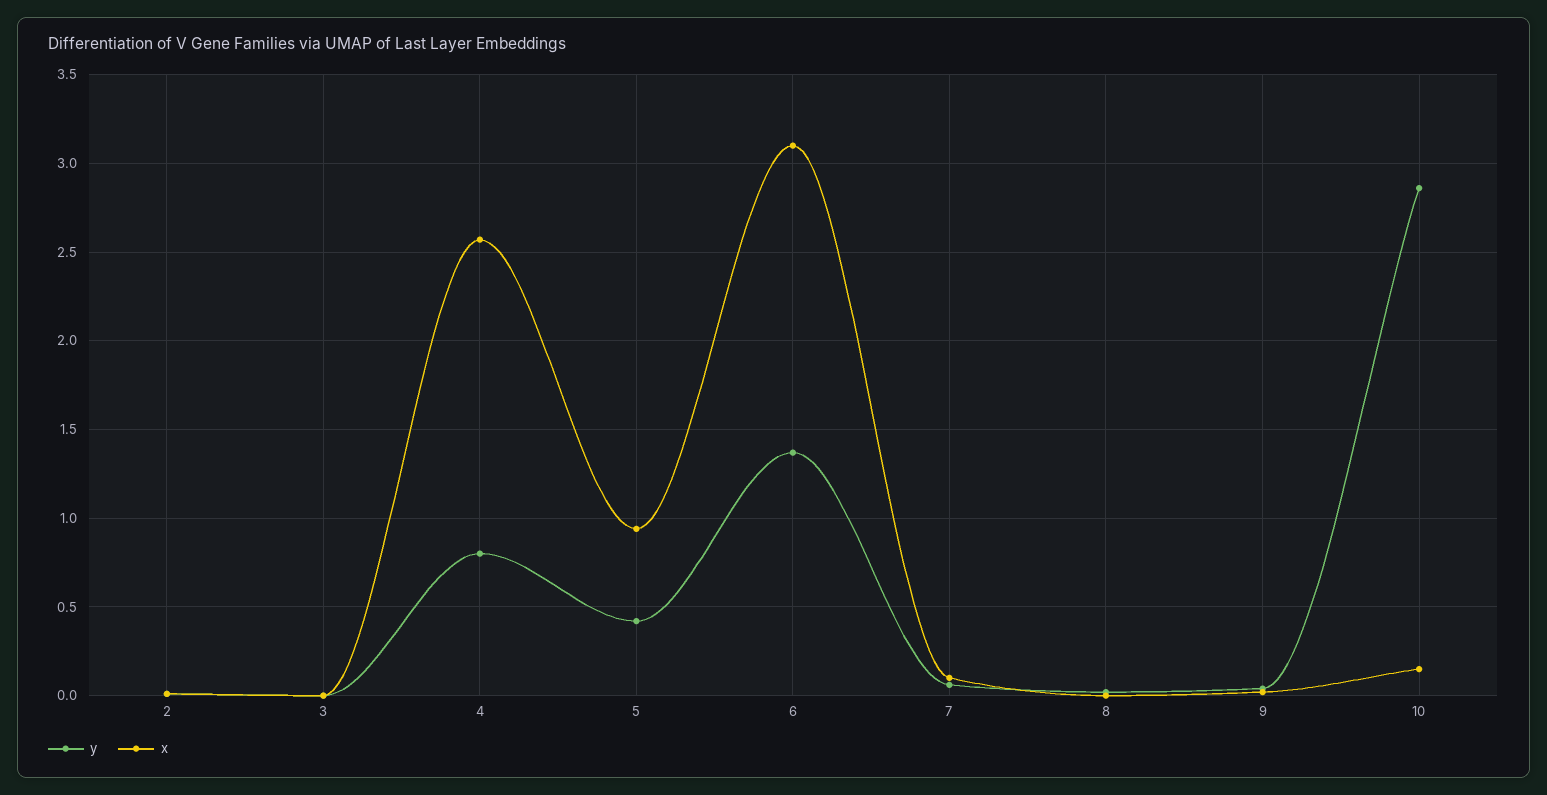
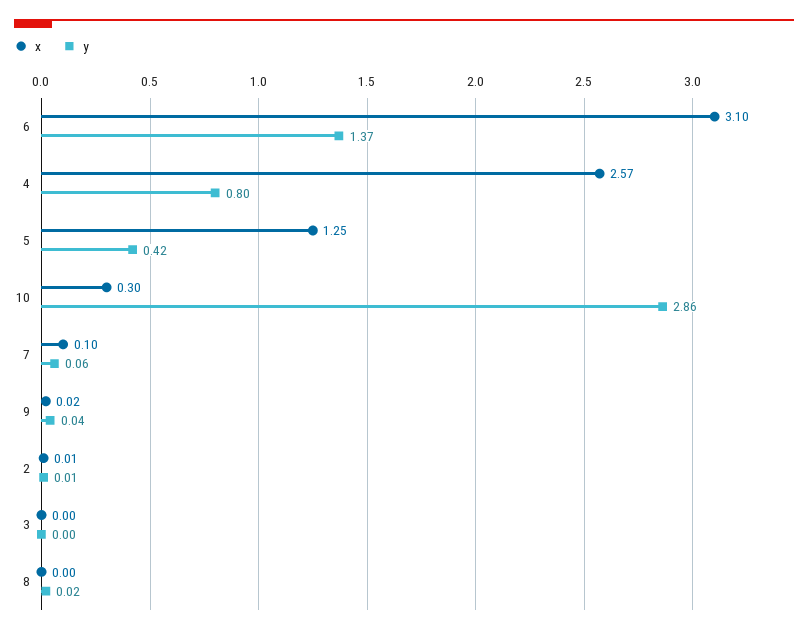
  {
    "y": {
      "2": 0.01,
      "3": 0,
      "4": 0.8,
      "5": 0.42,
      "6": 1.37,
      "7": 0.06,
      "8": 0.02,
      "9": 0.04,
      "10": 2.86
    },
    "x": {
      "2": 0.01,
      "3": 0,
      "4": 2.57,
-     "5": 0.95,
+     "5": 1.25,
      "6": 3.1,
      "7": 0.1,
      "8": 0,
      "9": 0.02,
-     "10": 0.15
+     "10": 0.3
    }
  }

